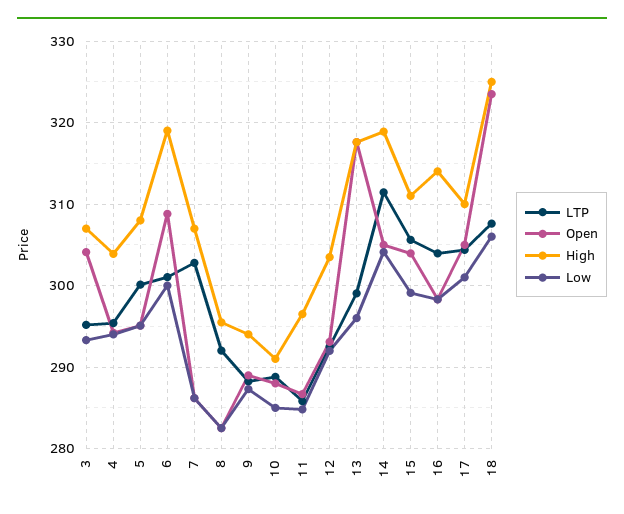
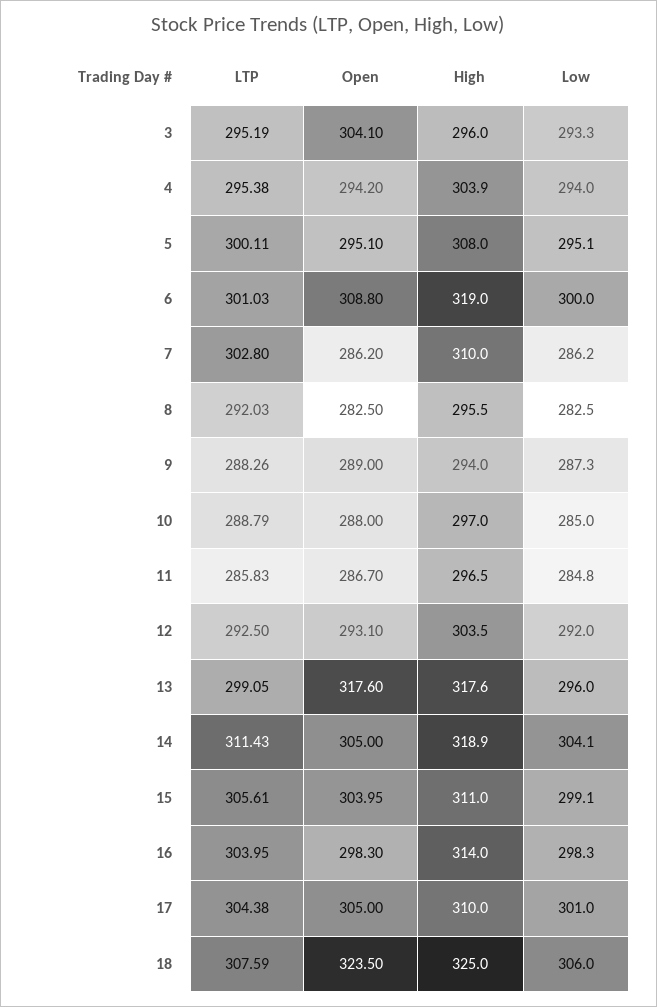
  {
    "LTP": {
      "3": 295.19,
      "4": 295.38,
      "5": 300.11,
      "6": 301.03,
      "7": 302.8,
      "8": 292.03,
      "9": 288.26,
      "10": 288.79,
      "11": 285.83,
      "12": 292.5,
      "13": 299.05,
      "14": 311.43,
      "15": 305.61,
      "16": 303.95,
      "17": 304.38,
      "18": 307.59
    },
    "Open": {
      "3": 304.1,
      "4": 294.2,
      "5": 295.1,
      "6": 308.8,
      "7": 286.2,
      "8": 282.5,
      "9": 289,
      "10": 288,
      "11": 286.7,
      "12": 293.1,
      "13": 317.6,
      "14": 305,
      "15": 303.95,
      "16": 298.3,
      "17": 305,
      "18": 323.5
    },
    "High": {
-     "3": 307,
+     "3": 296,
      "4": 303.9,
      "5": 308,
      "6": 319,
-     "7": 307,
+     "7": 310,
      "8": 295.5,
      "9": 294,
-     "10": 291,
+     "10": 297,
      "11": 296.5,
      "12": 303.5,
      "13": 317.6,
      "14": 318.9,
      "15": 311,
      "16": 314,
      "17": 310,
      "18": 325
    },
    "Low": {
      "3": 293.3,
      "4": 294,
      "5": 295.1,
      "6": 300,
      "7": 286.2,
      "8": 282.5,
      "9": 287.3,
      "10": 285,
      "11": 284.8,
      "12": 292,
      "13": 296,
      "14": 304.1,
      "15": 299.1,
      "16": 298.3,
      "17": 301,
      "18": 306
    }
  }

